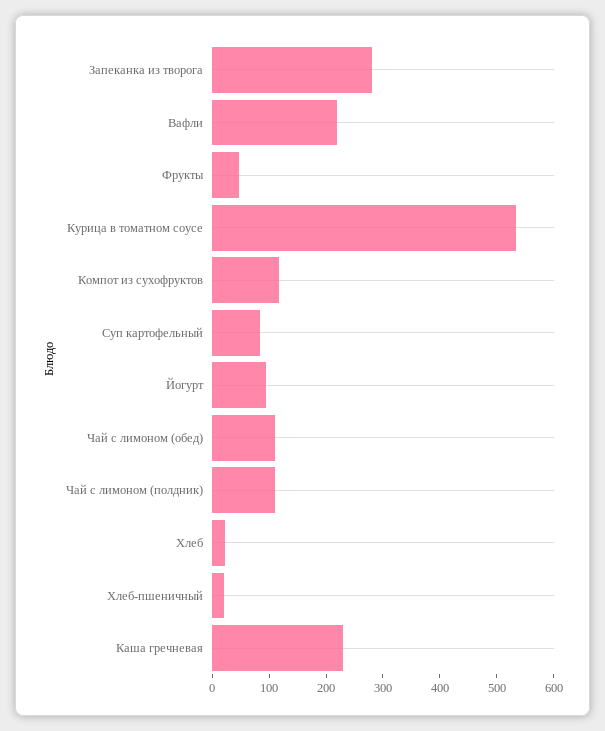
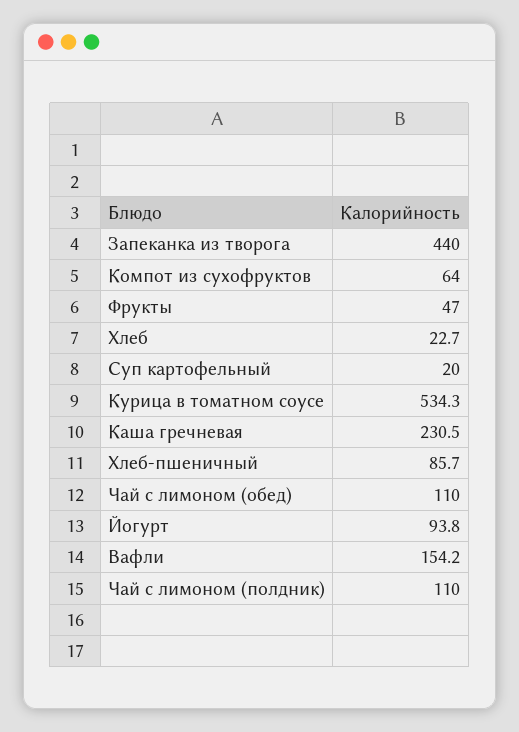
  {
-   "Запеканка из творога": 280,
+   "Запеканка из творога": 440,
-   "Вафли": 220,
+   "Вафли": 154.2,
    "Фрукты": 47,
    "Курица в томатном соусе": 534.3,
-   "Компот из сухофруктов": 120,
+   "Компот из сухофруктов": 64,
-   "Суп картофельный": 80,
+   "Суп картофельный": 20,
    "Йогурт": 93.8,
    "Чай с лимоном (обед)": 110,
    "Чай с лимоном (полдник)": 110,
    "Хлеб": 22.7,
-   "Хлеб-пшеничный": 20,
+   "Хлеб-пшеничный": 85.7,
    "Каша гречневая": 230.5
  }

